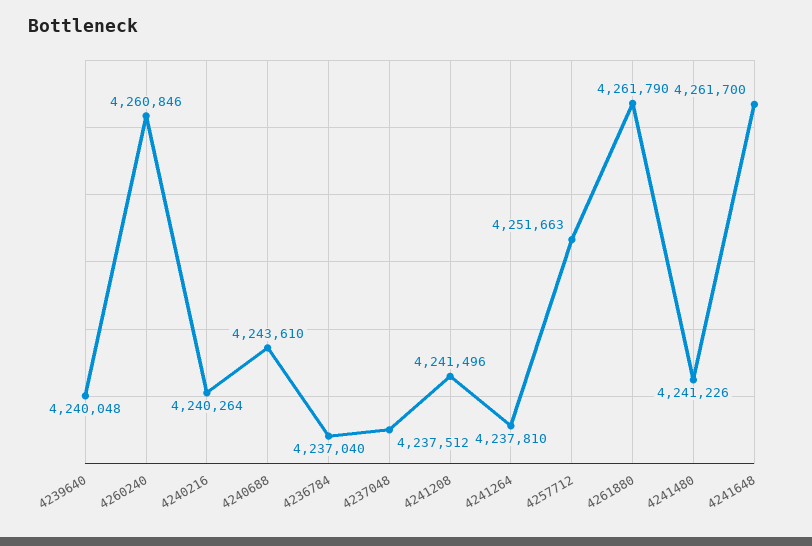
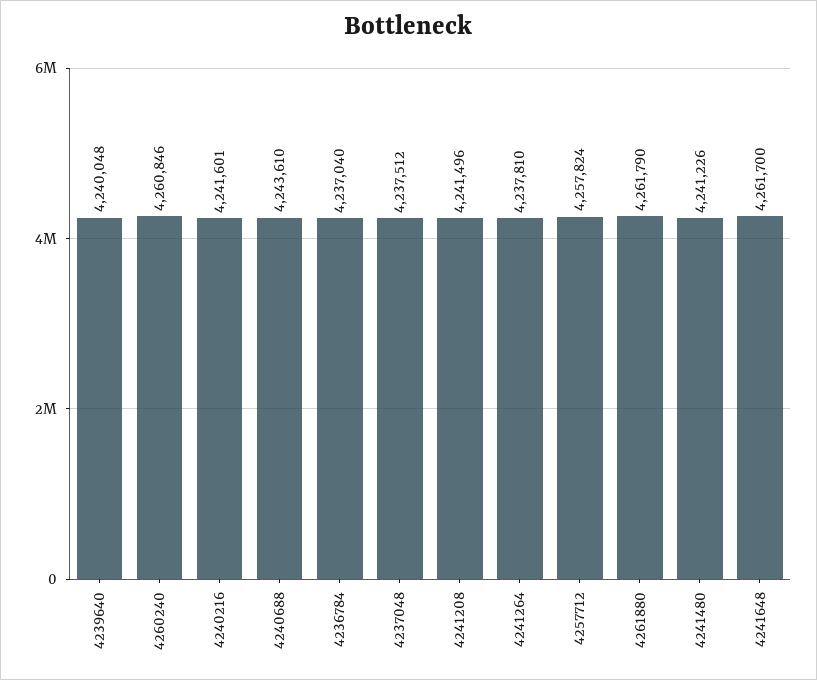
  {
    "4239640": 4240048,
    "4260240": 4260846,
-   "4240216": 4240264,
+   "4240216": 4241601,
    "4240688": 4243610,
    "4236784": 4237040,
    "4237048": 4237512,
    "4241208": 4241496,
    "4241264": 4237810,
-   "4257712": 4251663,
+   "4257712": 4257824,
    "4261880": 4261790,
    "4241480": 4241226,
    "4241648": 4261700
  }

